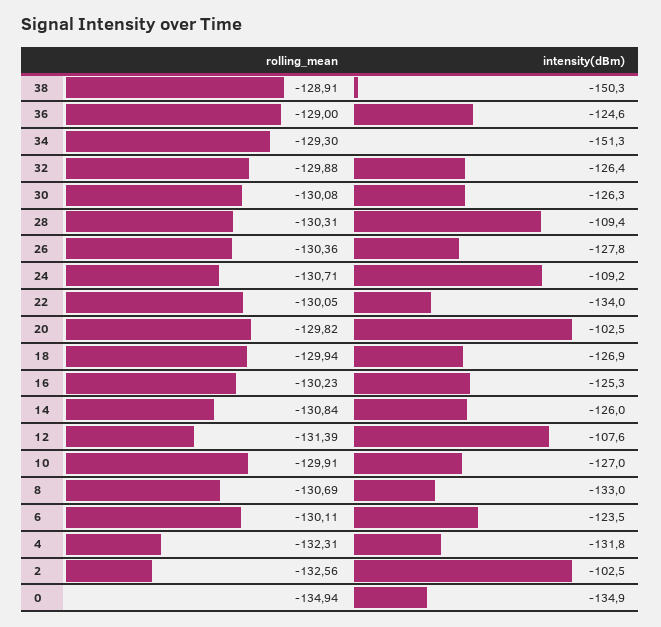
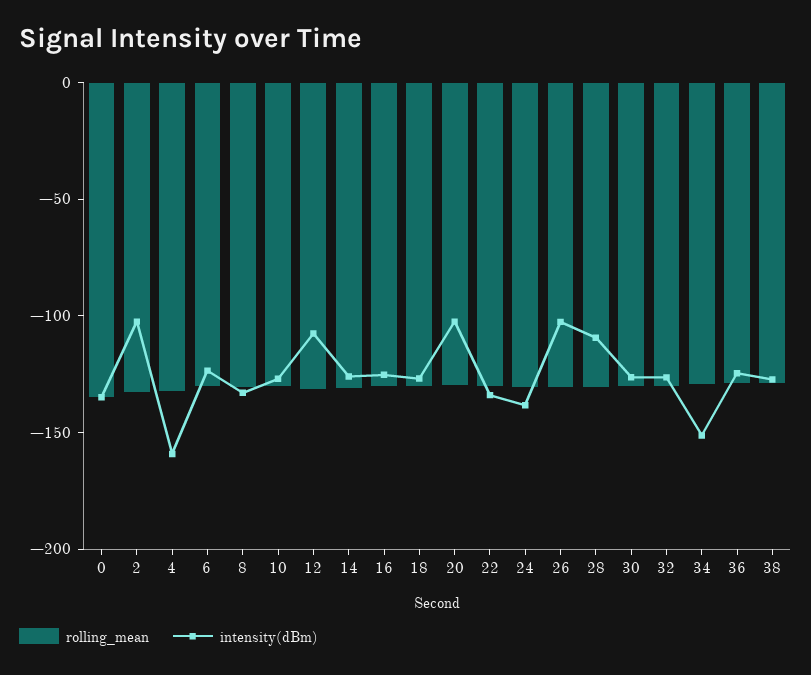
  {
    "rolling_mean": {
      "38": -128.91,
      "36": -129,
      "34": -129.3,
      "32": -129.88,
      "30": -130.08,
      "28": -130.31,
      "26": -130.36,
      "24": -130.71,
      "22": -130.05,
      "20": -129.82,
      "18": -129.94,
      "16": -130.23,
      "14": -130.84,
      "12": -131.39,
      "10": -129.91,
      "8": -130.69,
      "6": -130.11,
      "4": -132.31,
      "2": -132.56,
      "0": -134.94
    },
    "intensity(dBm)": {
-     "38": -150.3,
+     "38": -130,
      "36": -124.6,
      "34": -151.3,
      "32": -126.4,
      "30": -126.3,
      "28": -109.4,
-     "26": -127.8,
+     "26": -100,
-     "24": -109.2,
+     "24": -140,
      "22": -134,
      "20": -102.5,
      "18": -126.9,
      "16": -125.3,
      "14": -126,
      "12": -107.6,
      "10": -127,
      "8": -133,
      "6": -123.5,
-     "4": -131.8,
+     "4": -160,
      "2": -102.5,
      "0": -134.9
    }
  }

